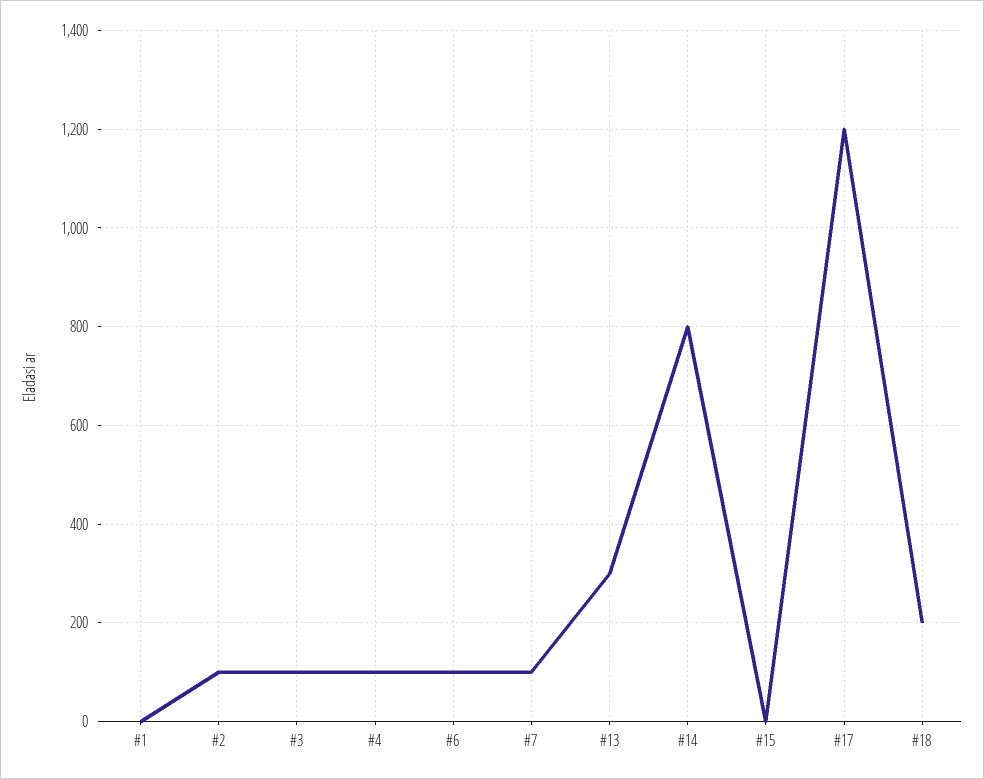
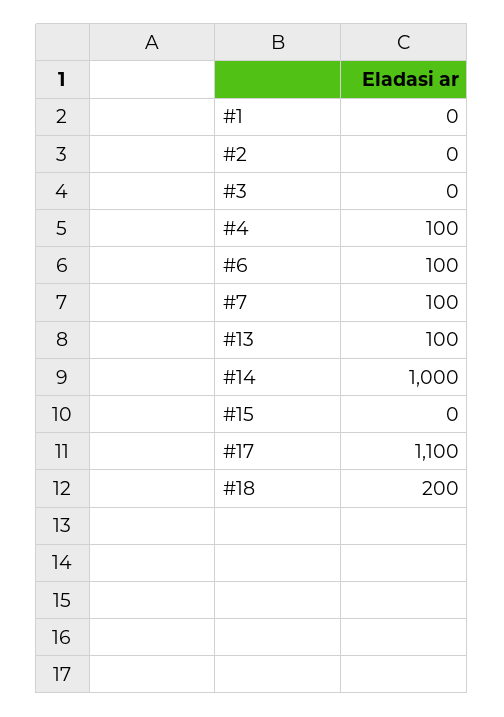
  {
    "#1": 0,
-   "#2": 100,
+   "#2": 0,
-   "#3": 100,
+   "#3": 0,
    "#4": 100,
    "#6": 100,
    "#7": 100,
-   "#13": 300,
+   "#13": 100,
-   "#14": 800,
+   "#14": 1000,
    "#15": 0,
-   "#17": 1200,
+   "#17": 1100,
    "#18": 200
  }

